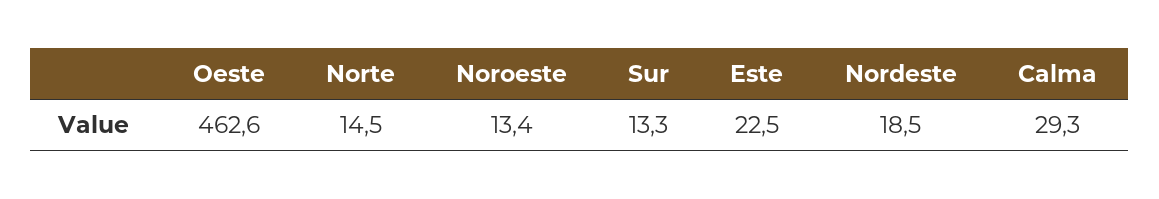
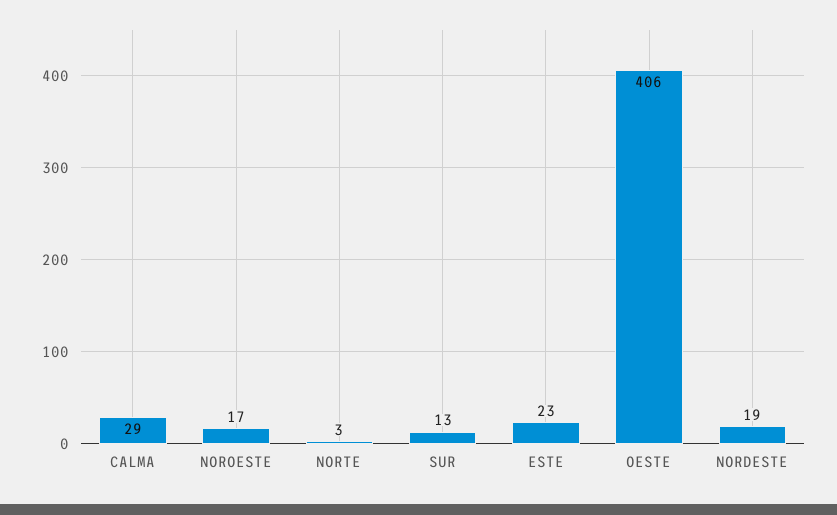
  {
-   "Oeste": 462.6,
+   "Oeste": 406,
-   "Norte": 14.5,
+   "Norte": 3,
-   "Noroeste": 13.4,
+   "Noroeste": 17,
    "Sur": 13.3,
    "Este": 22.5,
    "Nordeste": 18.5,
    "Calma": 29.3
  }

